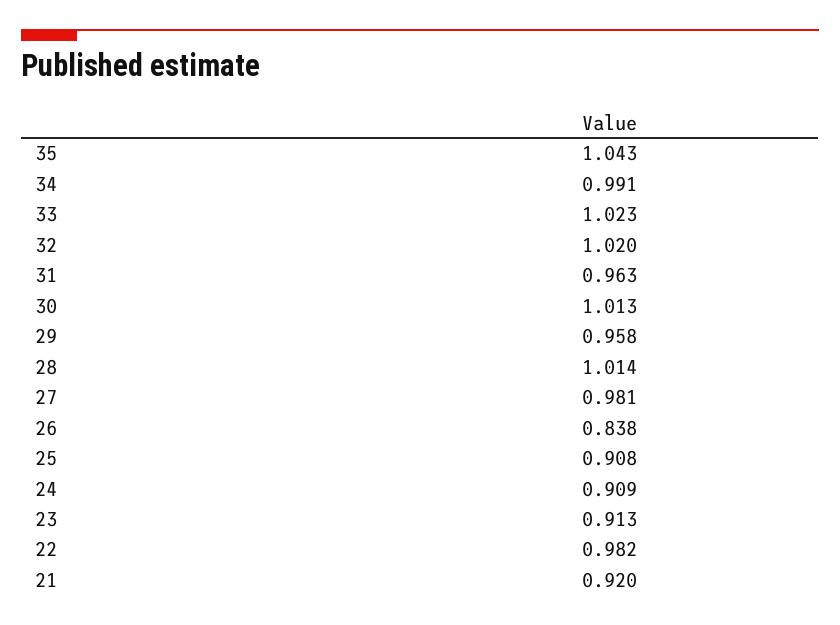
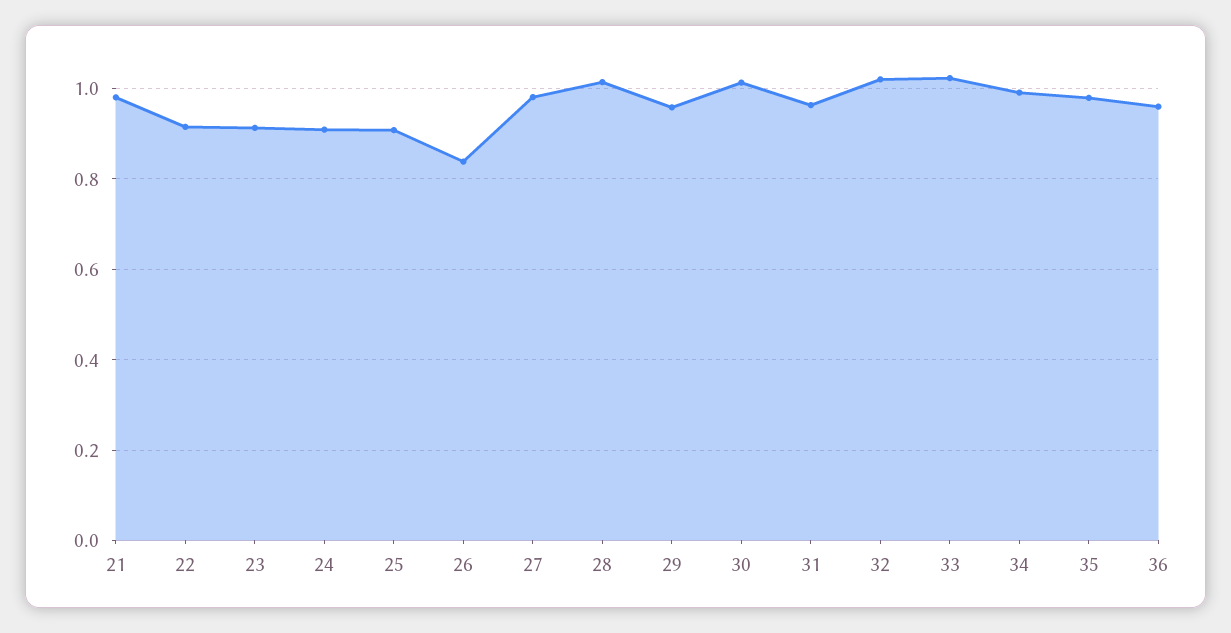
  {
-   "35": 1.043,
+   "35": 0.98,
    "34": 0.991,
    "33": 1.023,
    "32": 1.02,
    "31": 0.963,
    "30": 1.013,
    "29": 0.958,
    "28": 1.014,
    "27": 0.981,
    "26": 0.838,
    "25": 0.908,
    "24": 0.909,
    "23": 0.913,
-   "22": 0.982,
+   "22": 0.92,
-   "21": 0.92
+   "21": 0.98,
+   "36": 0.96
  }

